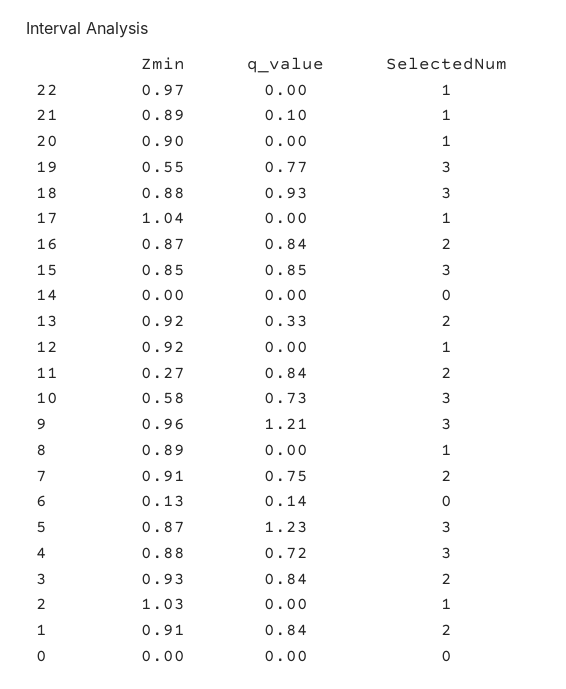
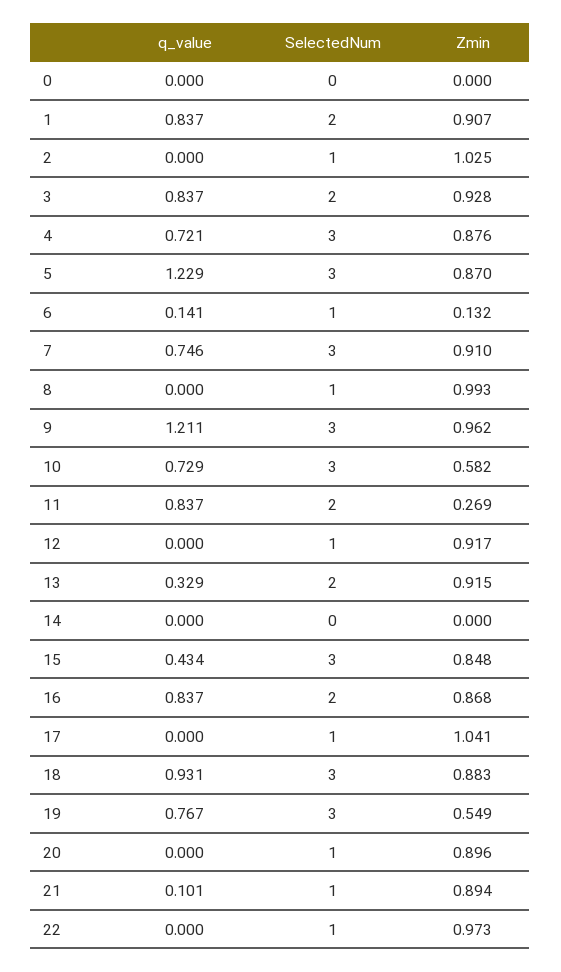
  {
    "Zmin": {
      "22": 0.973,
      "21": 0.894,
      "20": 0.896,
      "19": 0.549,
      "18": 0.883,
      "17": 1.041,
      "16": 0.868,
      "15": 0.848,
      "14": 0,
      "13": 0.915,
      "12": 0.917,
      "11": 0.269,
      "10": 0.582,
      "9": 0.962,
-     "8": 0.89,
+     "8": 0.993,
      "7": 0.91,
      "6": 0.132,
      "5": 0.87,
      "4": 0.876,
      "3": 0.928,
      "2": 1.025,
      "1": 0.907,
      "0": 0
    },
    "q_value": {
      "22": 0,
      "21": 0.101,
      "20": 0,
      "19": 0.767,
      "18": 0.931,
      "17": 0,
      "16": 0.837,
-     "15": 0.85,
+     "15": 0.434,
      "14": 0,
      "13": 0.329,
      "12": 0,
      "11": 0.837,
      "10": 0.729,
      "9": 1.211,
      "8": 0,
      "7": 0.746,
      "6": 0.141,
      "5": 1.229,
      "4": 0.721,
      "3": 0.837,
      "2": 0,
      "1": 0.837,
      "0": 0
    },
    "SelectedNum": {
      "22": 1,
      "21": 1,
      "20": 1,
      "19": 3,
      "18": 3,
      "17": 1,
      "16": 2,
      "15": 3,
      "14": 0,
      "13": 2,
      "12": 1,
      "11": 2,
      "10": 3,
      "9": 3,
      "8": 1,
-     "7": 2,
+     "7": 3,
-     "6": 0,
+     "6": 1,
      "5": 3,
      "4": 3,
      "3": 2,
      "2": 1,
      "1": 2,
      "0": 0
    }
  }

